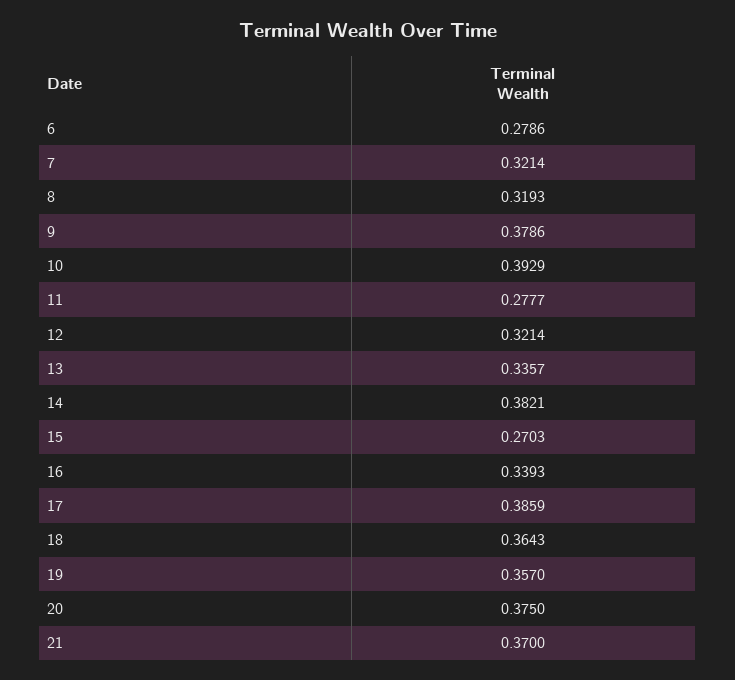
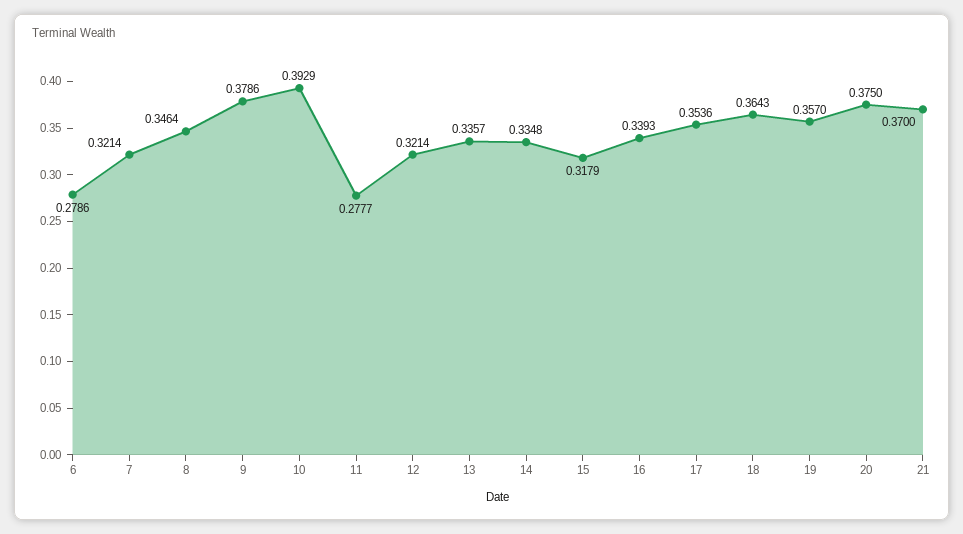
  {
    "6": 0.2786,
    "7": 0.3214,
-   "8": 0.3193,
+   "8": 0.3464,
    "9": 0.3786,
    "10": 0.3929,
    "11": 0.2777,
    "12": 0.3214,
    "13": 0.3357,
-   "14": 0.3821,
+   "14": 0.3348,
-   "15": 0.2703,
+   "15": 0.3179,
    "16": 0.3393,
-   "17": 0.3859,
+   "17": 0.3536,
    "18": 0.3643,
    "19": 0.357,
    "20": 0.375,
    "21": 0.37
  }

